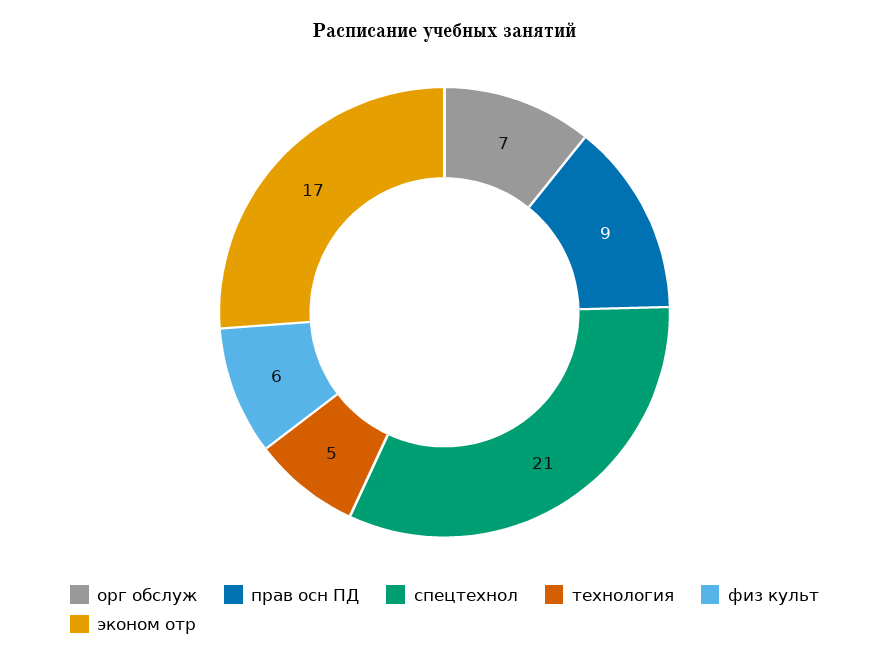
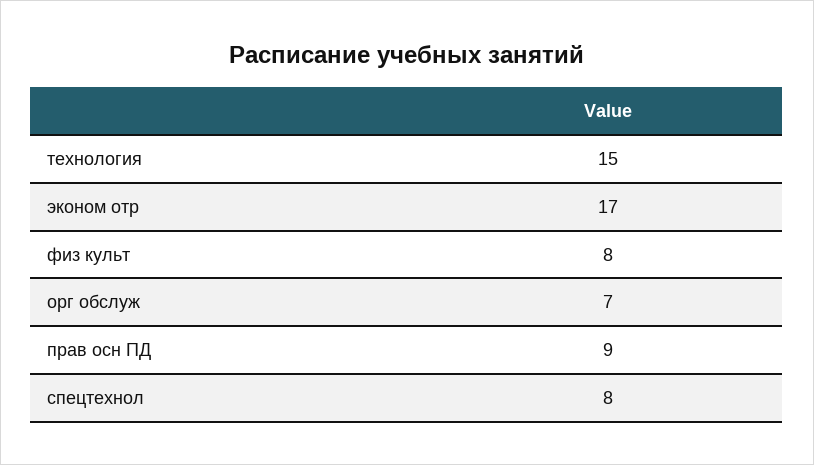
  {
    "орг обслуж": 7,
    "прав осн ПД": 9,
-   "спецтехнол": 21,
+   "спецтехнол": 8,
-   "технология": 5,
+   "технология": 15,
-   "физ культ": 6,
+   "физ культ": 8,
    "эконом отр": 17
  }

